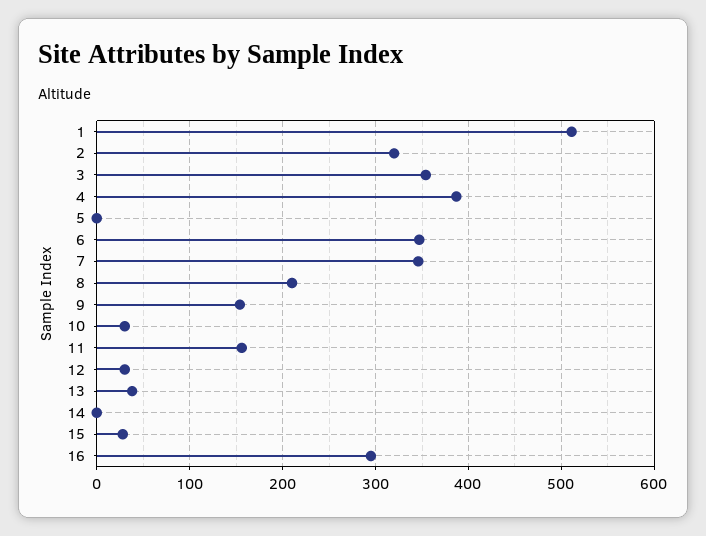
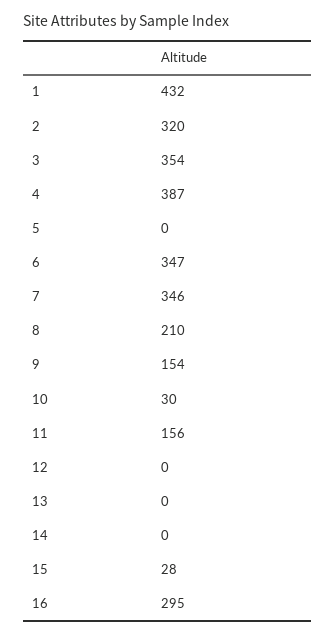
  {
-   "1": 510,
+   "1": 432,
    "2": 320,
    "3": 354,
    "4": 387,
    "5": 0,
    "6": 347,
    "7": 346,
    "8": 210,
    "9": 154,
    "10": 30,
    "11": 156,
-   "12": 30,
+   "12": 0,
-   "13": 40,
+   "13": 0,
    "14": 0,
    "15": 28,
    "16": 295
  }

